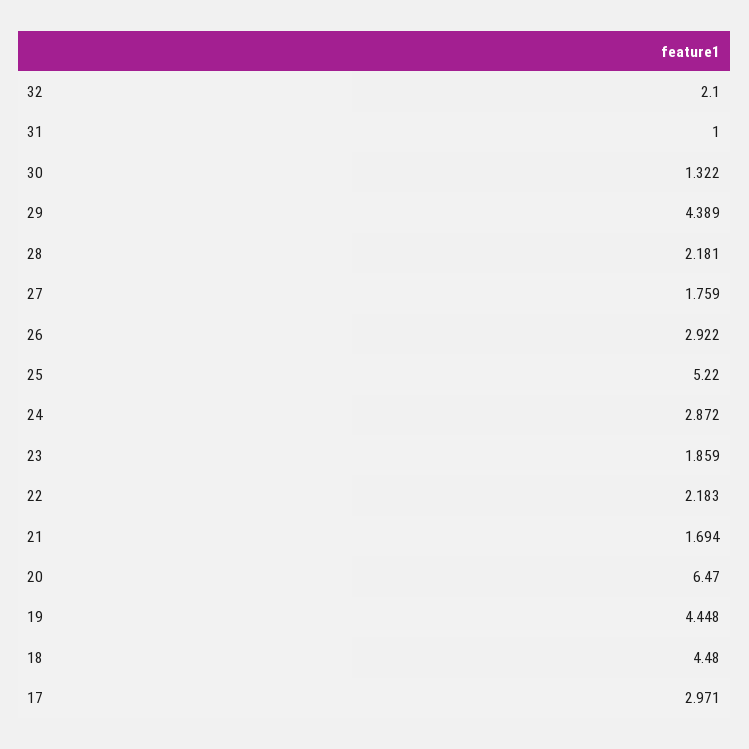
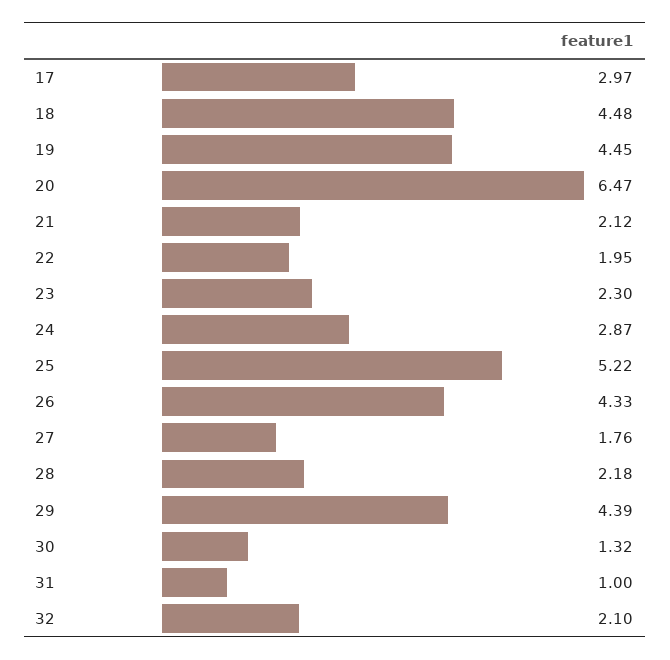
  {
    "32": 2.1,
    "31": 1,
    "30": 1.322,
    "29": 4.389,
    "28": 2.181,
    "27": 1.759,
-   "26": 2.922,
+   "26": 4.33,
    "25": 5.22,
    "24": 2.872,
-   "23": 1.859,
+   "23": 2.3,
-   "22": 2.183,
+   "22": 1.95,
-   "21": 1.694,
+   "21": 2.12,
    "20": 6.47,
    "19": 4.448,
    "18": 4.48,
    "17": 2.971
  }

